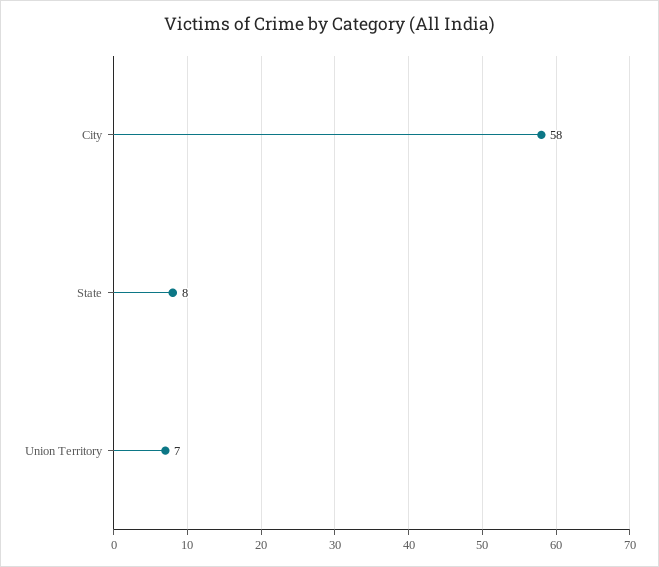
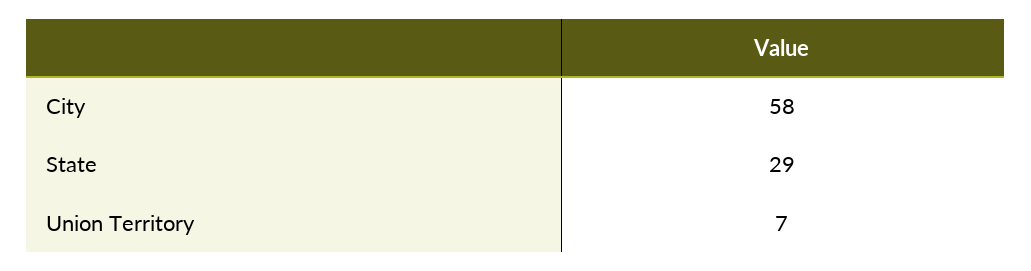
  {
    "City": 58,
-   "State": 8,
+   "State": 29,
    "Union Territory": 7
  }

